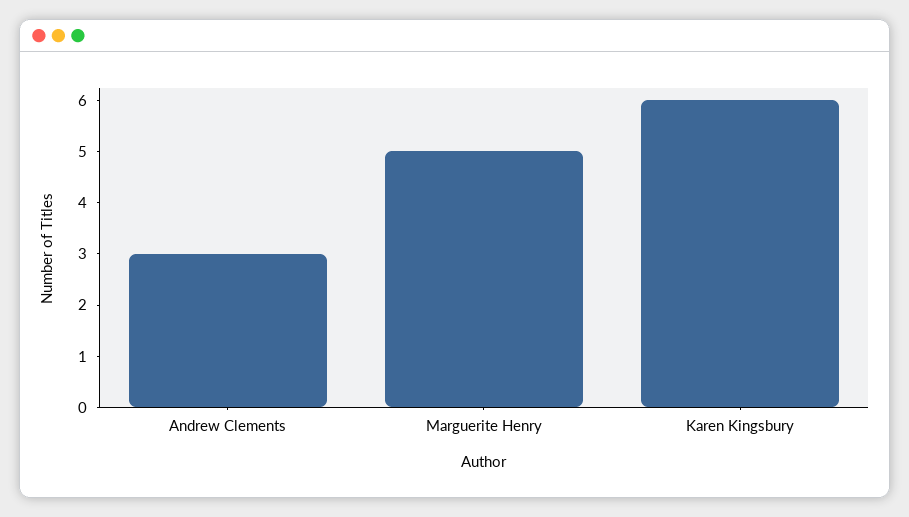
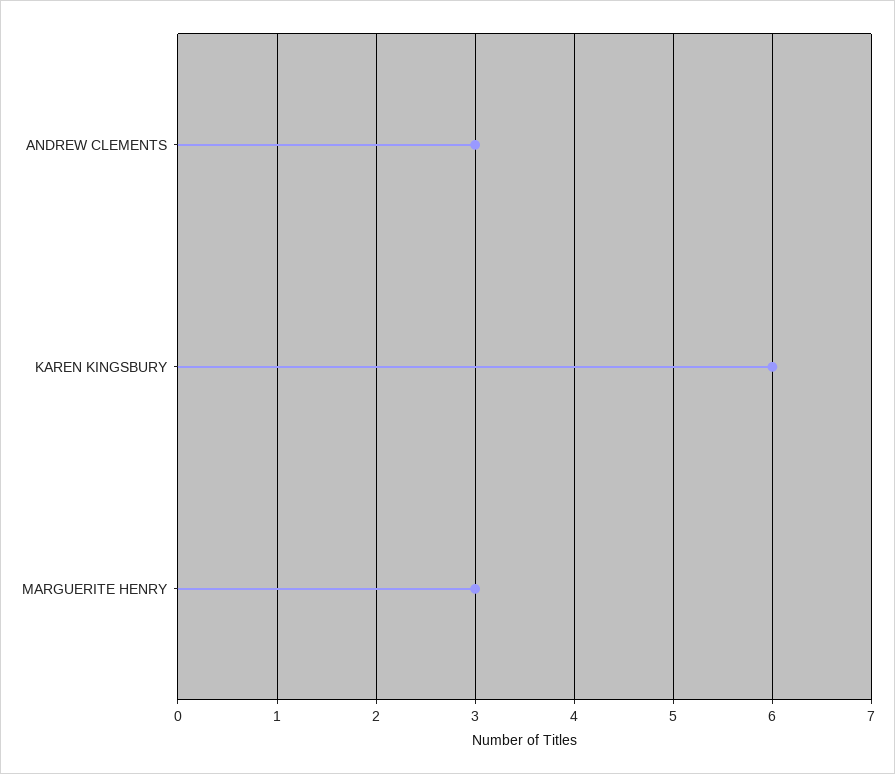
  {
    "Andrew Clements": 3,
-   "Marguerite Henry": 5,
+   "Marguerite Henry": 3,
    "Karen Kingsbury": 6
  }

